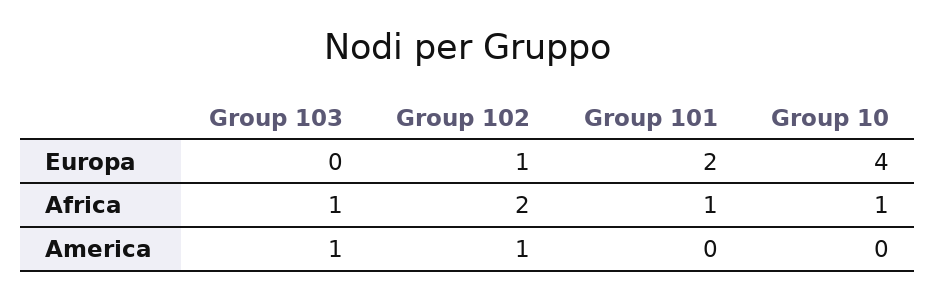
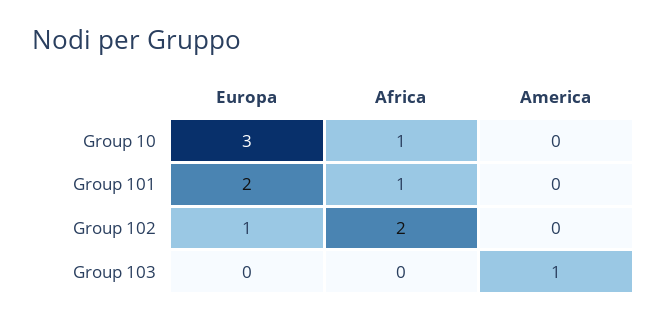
  {
    "Group 103": {
      "Europa": 0,
-     "Africa": 1,
+     "Africa": 0,
      "America": 1
    },
    "Group 102": {
      "Europa": 1,
      "Africa": 2,
-     "America": 1
+     "America": 0
    },
    "Group 101": {
      "Europa": 2,
      "Africa": 1,
      "America": 0
    },
    "Group 10": {
-     "Europa": 4,
+     "Europa": 3,
      "Africa": 1,
      "America": 0
    }
  }

